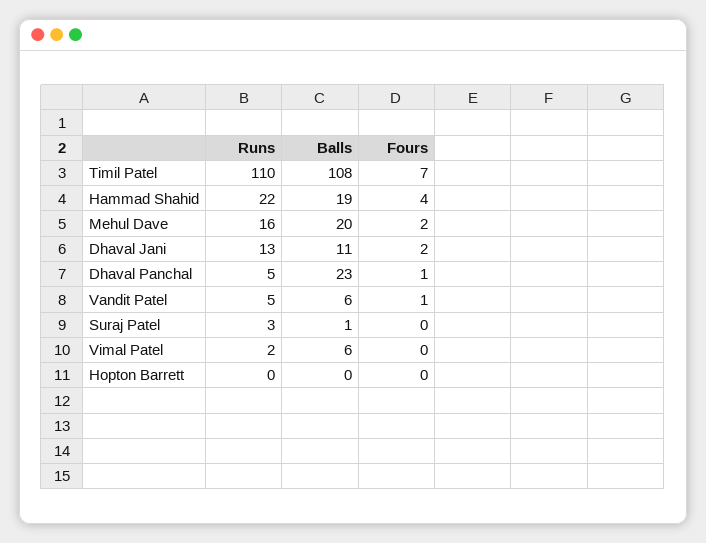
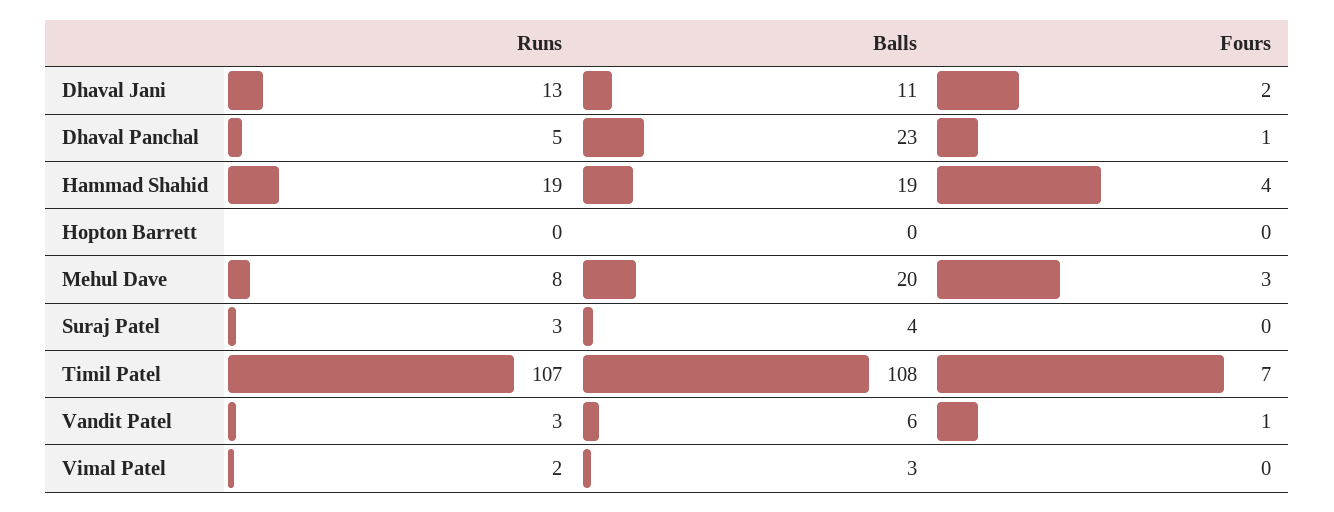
  {
    "Runs": {
-     "Timil Patel": 110,
+     "Timil Patel": 107,
-     "Hammad Shahid": 22,
+     "Hammad Shahid": 19,
-     "Mehul Dave": 16,
+     "Mehul Dave": 8,
      "Dhaval Jani": 13,
      "Dhaval Panchal": 5,
-     "Vandit Patel": 5,
+     "Vandit Patel": 3,
      "Suraj Patel": 3,
      "Vimal Patel": 2,
      "Hopton Barrett": 0
    },
    "Balls": {
      "Timil Patel": 108,
      "Hammad Shahid": 19,
      "Mehul Dave": 20,
      "Dhaval Jani": 11,
      "Dhaval Panchal": 23,
      "Vandit Patel": 6,
-     "Suraj Patel": 1,
+     "Suraj Patel": 4,
-     "Vimal Patel": 6,
+     "Vimal Patel": 3,
      "Hopton Barrett": 0
    },
    "Fours": {
      "Timil Patel": 7,
      "Hammad Shahid": 4,
-     "Mehul Dave": 2,
+     "Mehul Dave": 3,
      "Dhaval Jani": 2,
      "Dhaval Panchal": 1,
      "Vandit Patel": 1,
      "Suraj Patel": 0,
      "Vimal Patel": 0,
      "Hopton Barrett": 0
    }
  }

